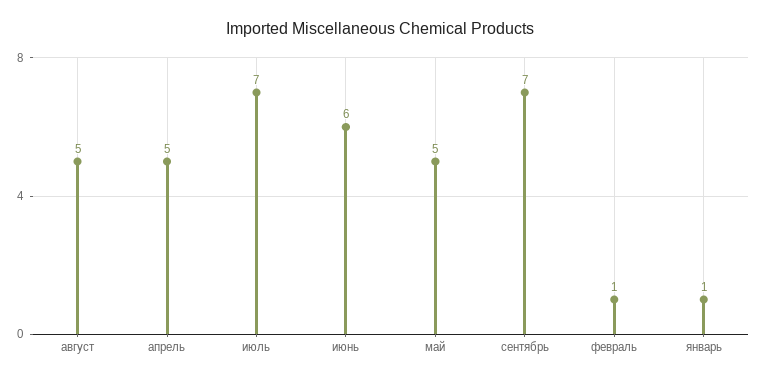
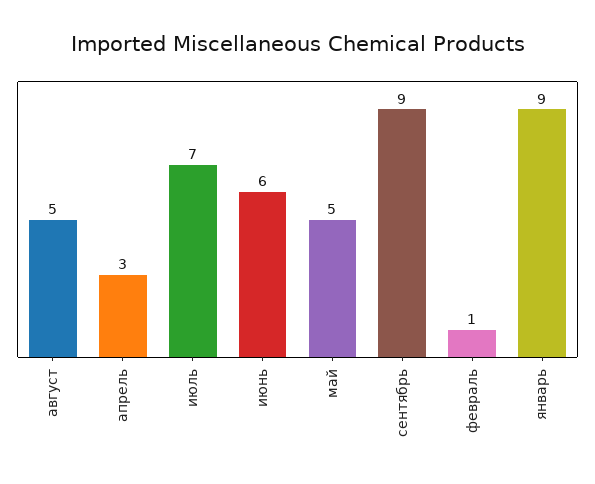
  {
    "август": 5,
-   "апрель": 5,
+   "апрель": 3,
    "июль": 7,
    "июнь": 6,
    "май": 5,
-   "сентябрь": 7,
+   "сентябрь": 9,
    "февраль": 1,
-   "январь": 1
+   "январь": 9
  }

